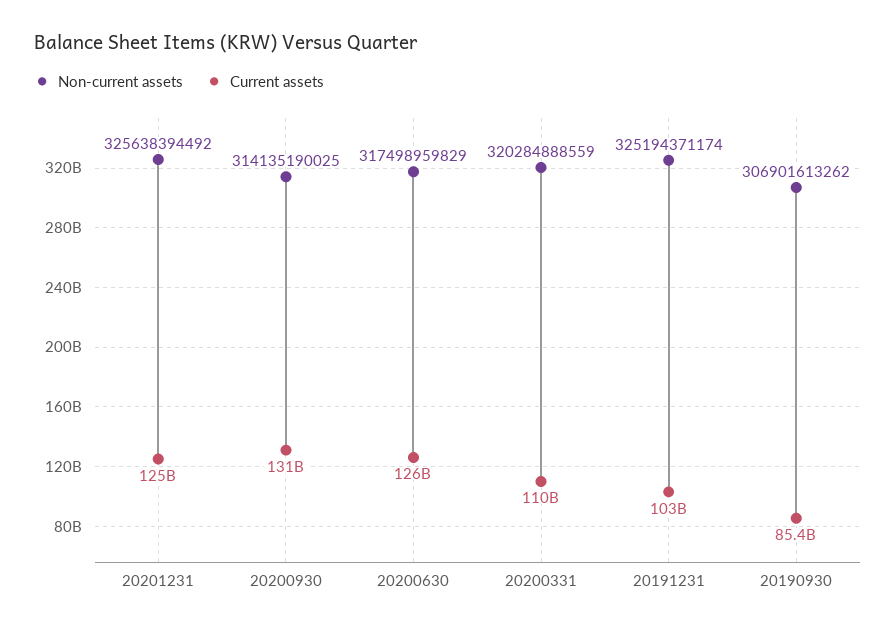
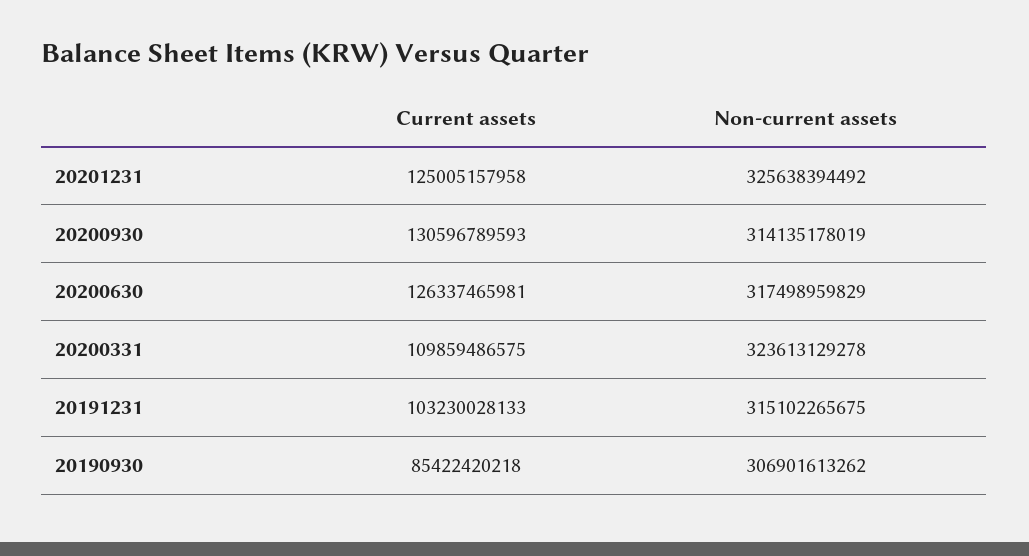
  {
    "Non-current assets": {
      "20201231": 325638394492,
-     "20200930": 314135190025,
+     "20200930": 314135178019,
      "20200630": 317498959829,
-     "20200331": 320284888559,
+     "20200331": 323613129278,
-     "20191231": 325194371174,
+     "20191231": 315102265675,
      "20190930": 306901613262
    },
    "Current assets": {
      "20201231": 125005157958,
      "20200930": 130596789593,
      "20200630": 126337465981,
      "20200331": 109859486575,
      "20191231": 103230028133,
      "20190930": 85422420218
    }
  }

